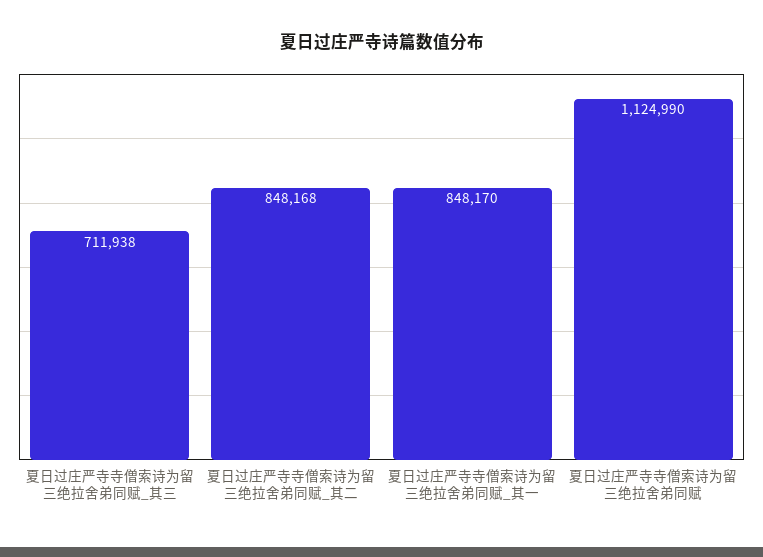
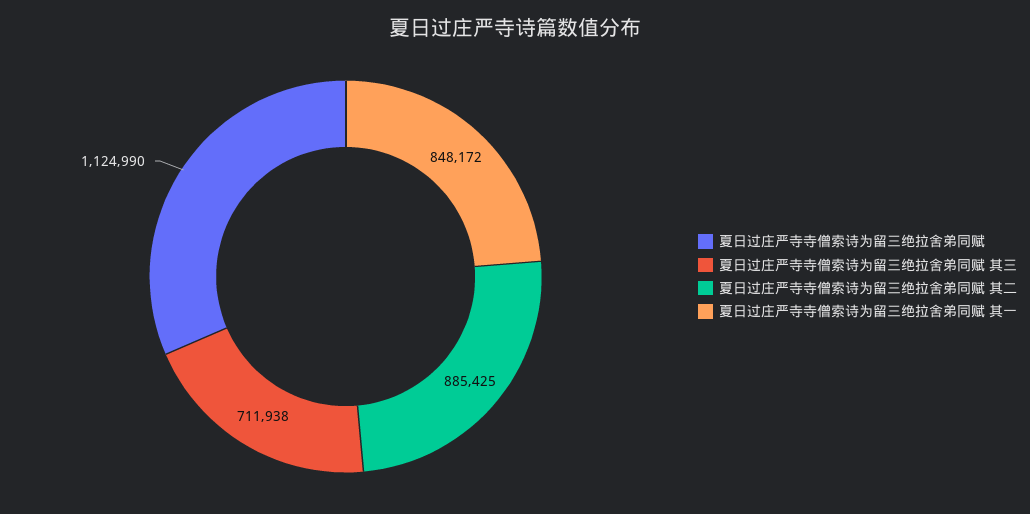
  {
    "夏日过庄严寺寺僧索诗为留三绝拉舍弟同赋_其三": 711938,
-   "夏日过庄严寺寺僧索诗为留三绝拉舍弟同赋_其二": 848168,
+   "夏日过庄严寺寺僧索诗为留三绝拉舍弟同赋_其二": 885425,
-   "夏日过庄严寺寺僧索诗为留三绝拉舍弟同赋_其一": 848170,
+   "夏日过庄严寺寺僧索诗为留三绝拉舍弟同赋_其一": 848172,
    "夏日过庄严寺寺僧索诗为留三绝拉舍弟同赋": 1124990
  }

